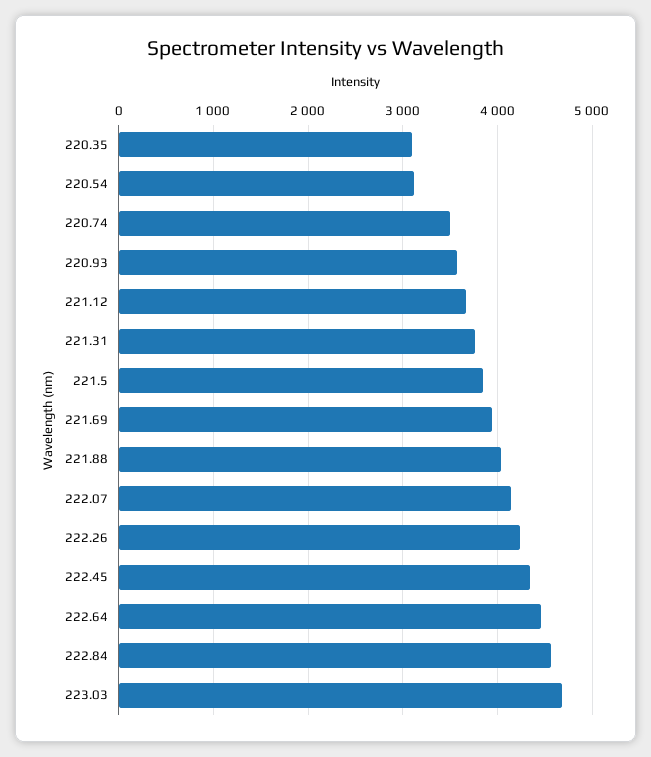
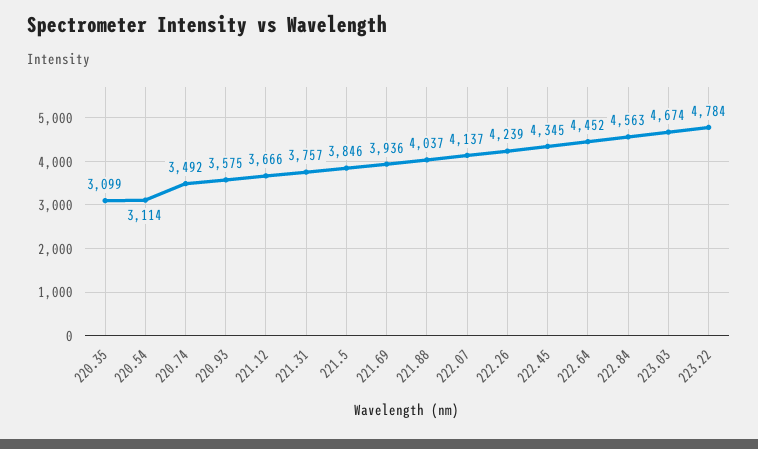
  {
    "220.35": 3099,
    "220.54": 3114,
    "220.74": 3492,
    "220.93": 3575,
    "221.12": 3666,
    "221.31": 3757,
    "221.5": 3846,
    "221.69": 3936,
    "221.88": 4037,
    "222.07": 4137,
    "222.26": 4239,
    "222.45": 4345,
    "222.64": 4452,
    "222.84": 4563,
-   "223.03": 4674
+   "223.03": 4674,
+   "223.22": 4784
  }

